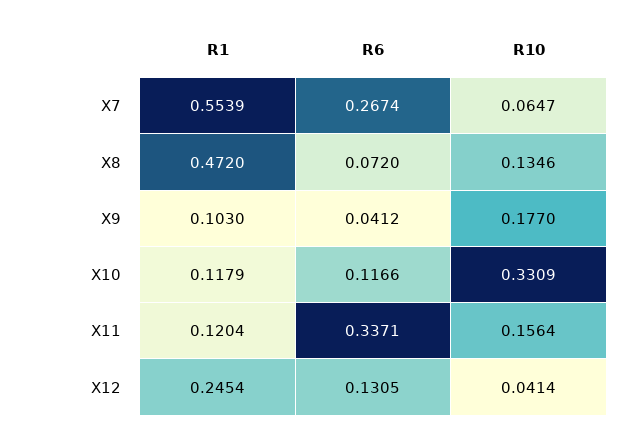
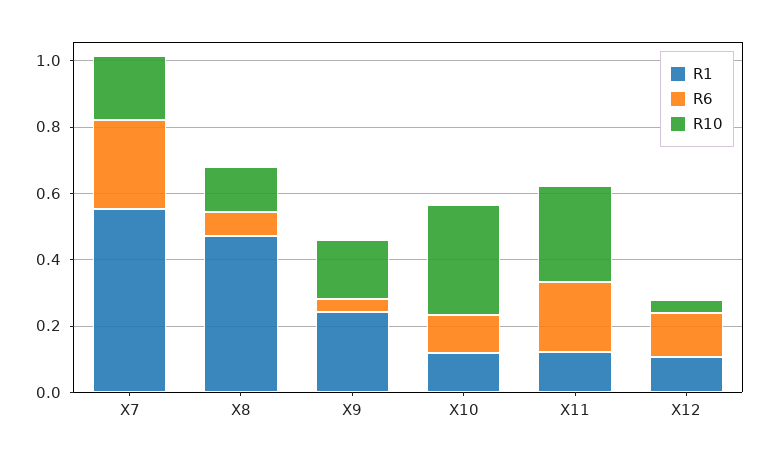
  {
    "R1": {
      "X7": 0.5539,
      "X8": 0.472,
-     "X9": 0.103,
+     "X9": 0.25,
      "X10": 0.1179,
      "X11": 0.1204,
-     "X12": 0.2454
+     "X12": 0.1
    },
    "R6": {
      "X7": 0.2674,
      "X8": 0.072,
      "X9": 0.0412,
      "X10": 0.1166,
-     "X11": 0.3371,
+     "X11": 0.2,
      "X12": 0.1305
    },
    "R10": {
-     "X7": 0.0647,
+     "X7": 0.2,
      "X8": 0.1346,
      "X9": 0.177,
      "X10": 0.3309,
-     "X11": 0.1564,
+     "X11": 0.3,
      "X12": 0.0414
    }
  }

